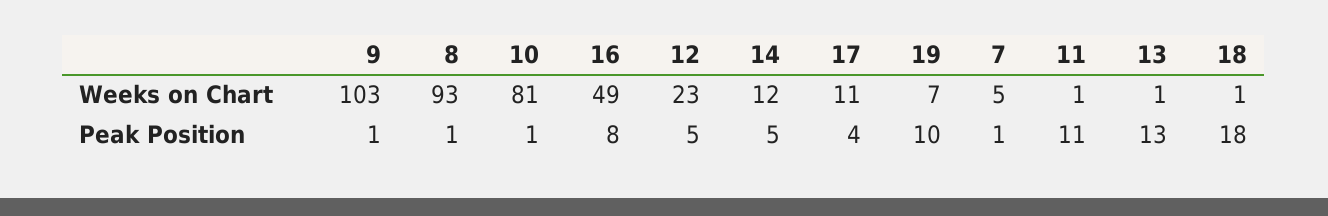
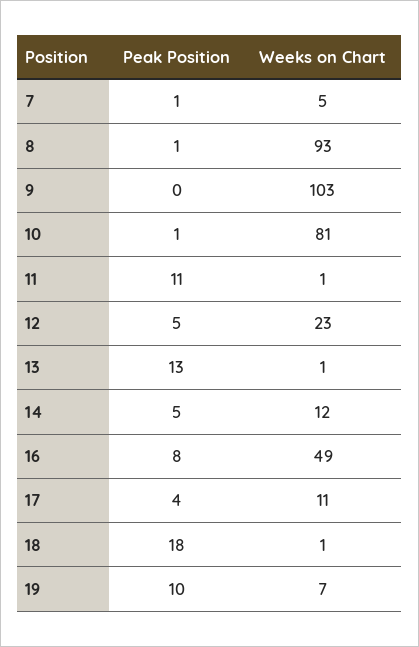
  {
    "9": {
      "Weeks on Chart": 103,
-     "Peak Position": 1
+     "Peak Position": 0
    },
    "8": {
      "Weeks on Chart": 93,
      "Peak Position": 1
    },
    "10": {
      "Weeks on Chart": 81,
      "Peak Position": 1
    },
    "16": {
      "Weeks on Chart": 49,
      "Peak Position": 8
    },
    "12": {
      "Weeks on Chart": 23,
      "Peak Position": 5
    },
    "14": {
      "Weeks on Chart": 12,
      "Peak Position": 5
    },
    "17": {
      "Weeks on Chart": 11,
      "Peak Position": 4
    },
    "19": {
      "Weeks on Chart": 7,
      "Peak Position": 10
    },
    "7": {
      "Weeks on Chart": 5,
      "Peak Position": 1
    },
    "11": {
      "Weeks on Chart": 1,
      "Peak Position": 11
    },
    "13": {
      "Weeks on Chart": 1,
      "Peak Position": 13
    },
    "18": {
      "Weeks on Chart": 1,
      "Peak Position": 18
    }
  }

